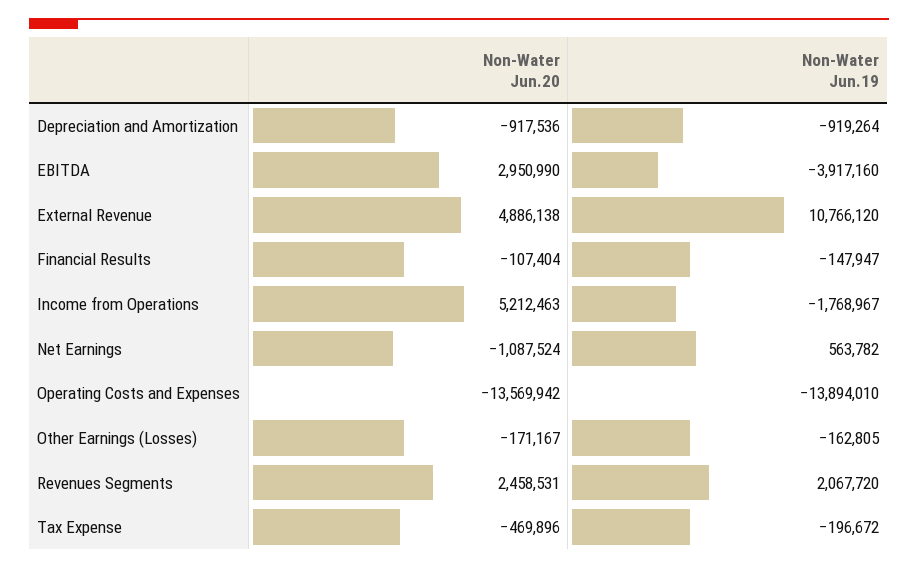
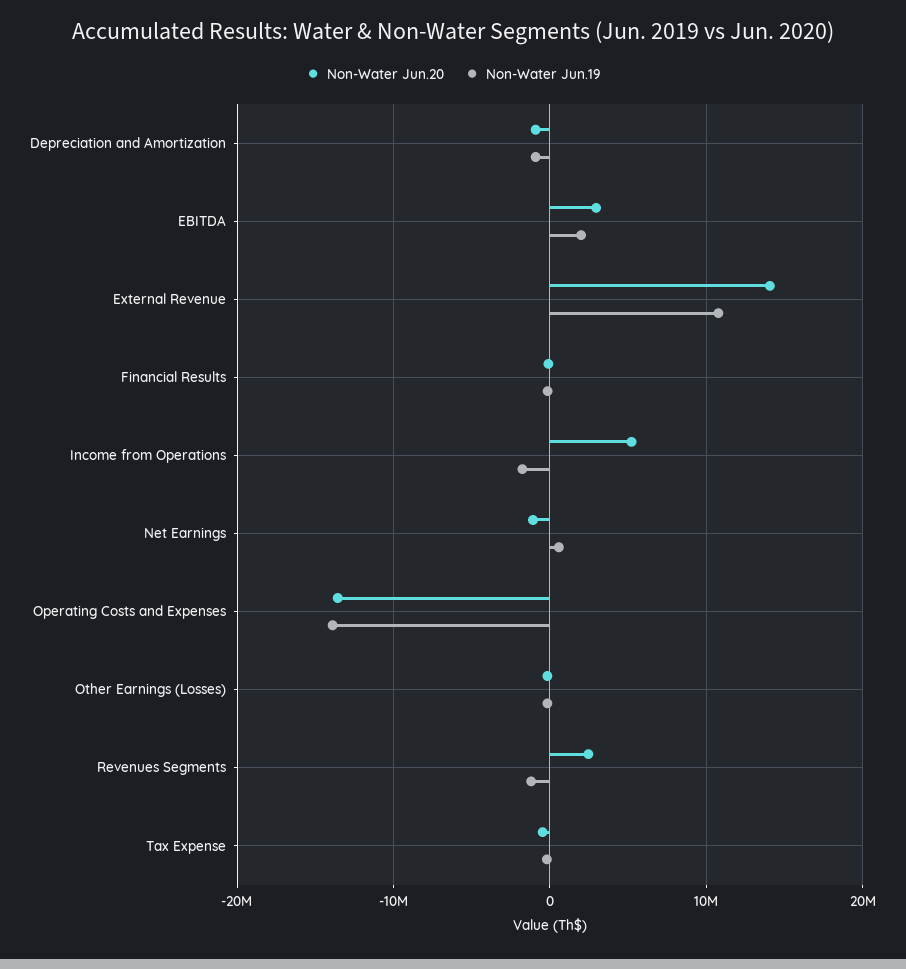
  {
    "Non-Water Jun.20": {
      "Depreciation and Amortization": -917536,
      "EBITDA": 2950990,
-     "External Revenue": 4886138,
+     "External Revenue": 14000000,
      "Financial Results": -107404,
      "Income from Operations": 5212463,
      "Net Earnings": -1087524,
      "Operating Costs and Expenses": -13569942,
      "Other Earnings (Losses)": -171167,
      "Revenues Segments": 2458531,
      "Tax Expense": -469896
    },
    "Non-Water Jun.19": {
      "Depreciation and Amortization": -919264,
-     "EBITDA": -3917160,
+     "EBITDA": 2000000,
      "External Revenue": 10766120,
      "Financial Results": -147947,
      "Income from Operations": -1768967,
      "Net Earnings": 563782,
      "Operating Costs and Expenses": -13894010,
      "Other Earnings (Losses)": -162805,
-     "Revenues Segments": 2067720,
+     "Revenues Segments": -1000000,
      "Tax Expense": -196672
    }
  }

